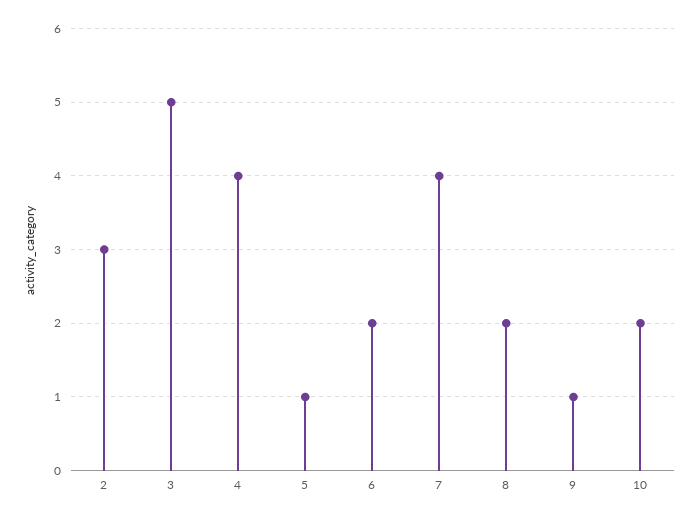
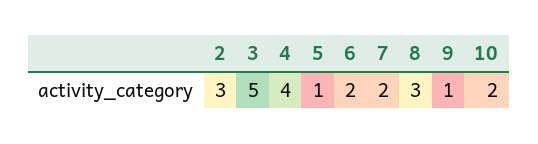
  {
    "2": 3,
    "3": 5,
    "4": 4,
    "5": 1,
    "6": 2,
-   "7": 4,
+   "7": 2,
-   "8": 2,
+   "8": 3,
    "9": 1,
    "10": 2
  }

